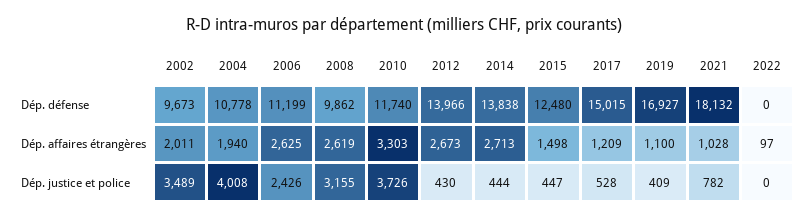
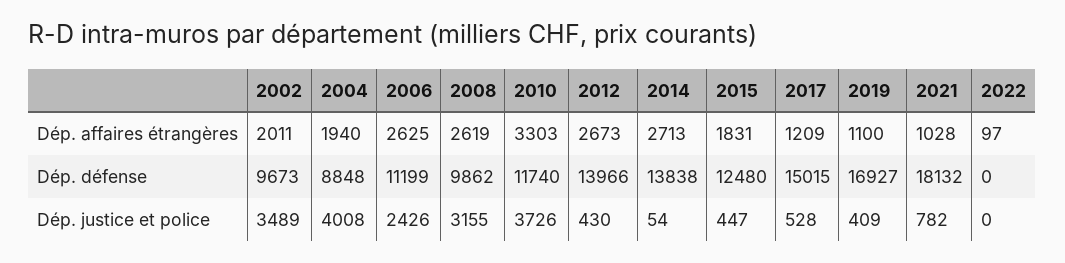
  {
    "2002": {
      "Dép. défense": 9673,
      "Dép. affaires étrangères": 2011,
      "Dép. justice et police": 3489
    },
    "2004": {
-     "Dép. défense": 10778,
+     "Dép. défense": 8848,
      "Dép. affaires étrangères": 1940,
      "Dép. justice et police": 4008
    },
    "2006": {
      "Dép. défense": 11199,
      "Dép. affaires étrangères": 2625,
      "Dép. justice et police": 2426
    },
    "2008": {
      "Dép. défense": 9862,
      "Dép. affaires étrangères": 2619,
      "Dép. justice et police": 3155
    },
    "2010": {
      "Dép. défense": 11740,
      "Dép. affaires étrangères": 3303,
      "Dép. justice et police": 3726
    },
    "2012": {
      "Dép. défense": 13966,
      "Dép. affaires étrangères": 2673,
      "Dép. justice et police": 430
    },
    "2014": {
      "Dép. défense": 13838,
      "Dép. affaires étrangères": 2713,
-     "Dép. justice et police": 444
+     "Dép. justice et police": 54
    },
    "2015": {
      "Dép. défense": 12480,
-     "Dép. affaires étrangères": 1498,
+     "Dép. affaires étrangères": 1831,
      "Dép. justice et police": 447
    },
    "2017": {
      "Dép. défense": 15015,
      "Dép. affaires étrangères": 1209,
      "Dép. justice et police": 528
    },
    "2019": {
      "Dép. défense": 16927,
      "Dép. affaires étrangères": 1100,
      "Dép. justice et police": 409
    },
    "2021": {
      "Dép. défense": 18132,
      "Dép. affaires étrangères": 1028,
      "Dép. justice et police": 782
    },
    "2022": {
      "Dép. défense": 0,
      "Dép. affaires étrangères": 97,
      "Dép. justice et police": 0
    }
  }

